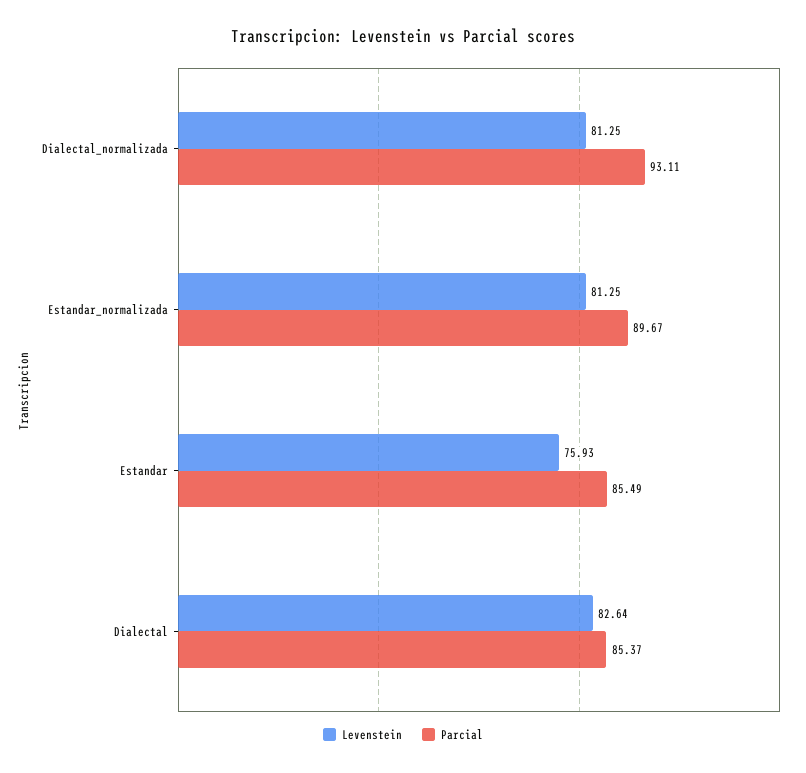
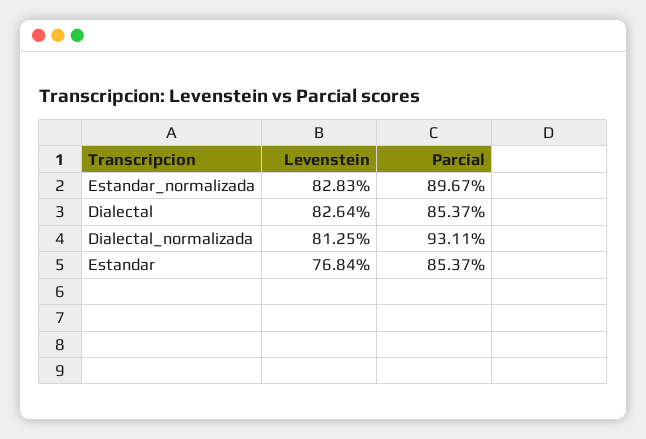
  {
    "Levenstein": {
      "Dialectal_normalizada": 81.25,
-     "Estandar_normalizada": 81.25,
+     "Estandar_normalizada": 82.83,
-     "Estandar": 75.93,
+     "Estandar": 76.84,
      "Dialectal": 82.64
    },
    "Parcial": {
      "Dialectal_normalizada": 93.11,
      "Estandar_normalizada": 89.67,
-     "Estandar": 85.49,
+     "Estandar": 85.37,
      "Dialectal": 85.37
    }
  }

